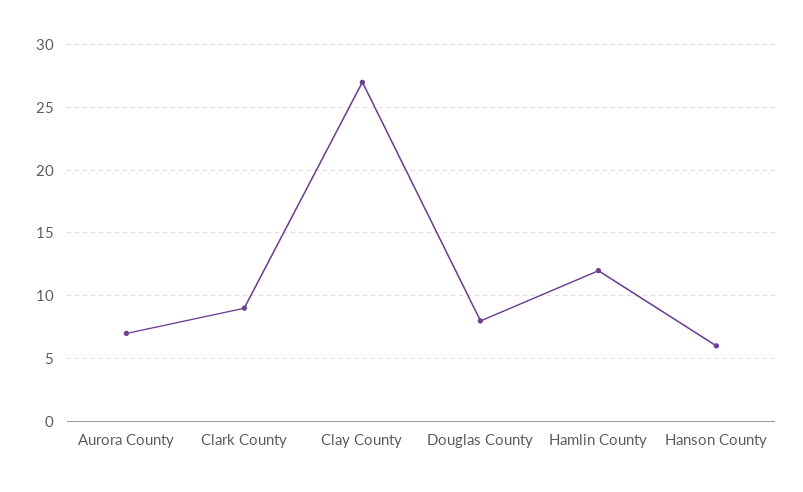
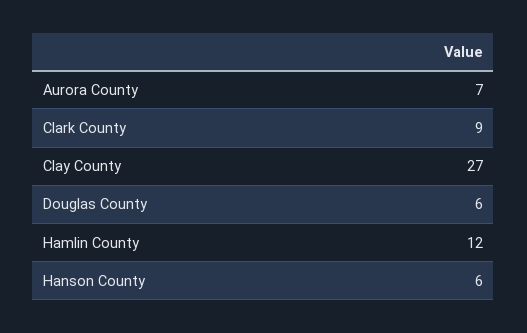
  {
    "Aurora County": 7,
    "Clark County": 9,
    "Clay County": 27,
-   "Douglas County": 8,
+   "Douglas County": 6,
    "Hamlin County": 12,
    "Hanson County": 6
  }

